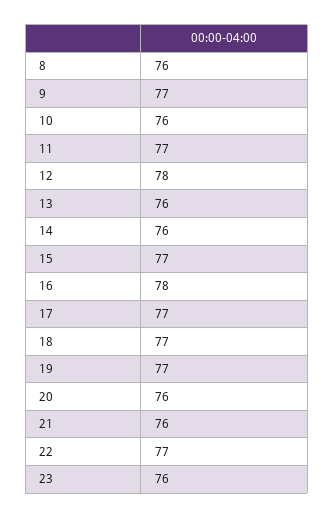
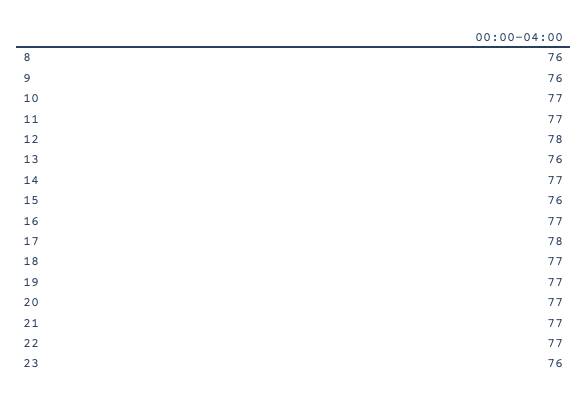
  {
    "8": 76,
-   "9": 77,
+   "9": 76,
-   "10": 76,
+   "10": 77,
    "11": 77,
    "12": 78,
    "13": 76,
-   "14": 76,
+   "14": 77,
-   "15": 77,
+   "15": 76,
-   "16": 78,
+   "16": 77,
-   "17": 77,
+   "17": 78,
    "18": 77,
    "19": 77,
-   "20": 76,
+   "20": 77,
-   "21": 76,
+   "21": 77,
    "22": 77,
    "23": 76
  }

